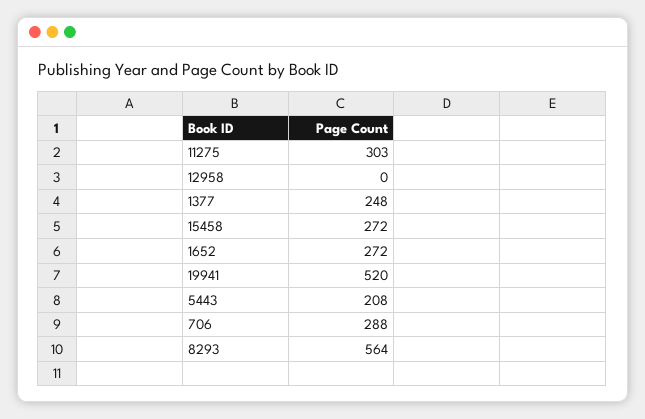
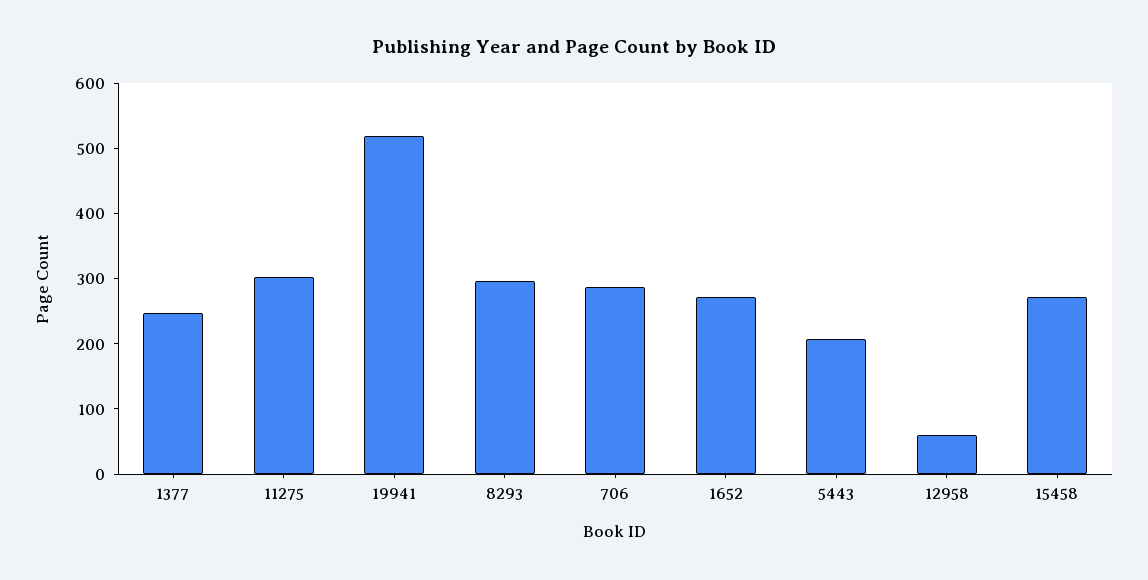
  {
    "11275": 303,
-   "12958": 0,
+   "12958": 60,
    "1377": 248,
    "15458": 272,
    "1652": 272,
    "19941": 520,
    "5443": 208,
    "706": 288,
-   "8293": 564
+   "8293": 300
  }

